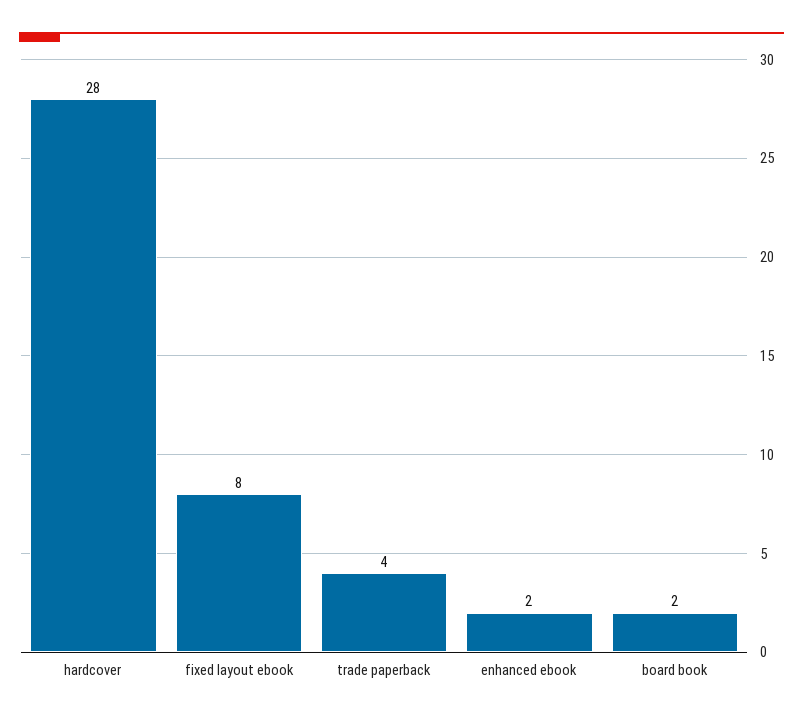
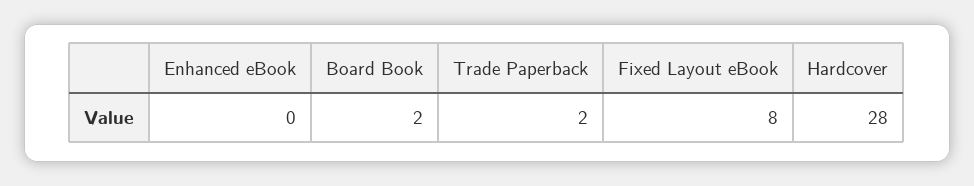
  {
    "hardcover": 28,
    "fixed layout ebook": 8,
-   "trade paperback": 4,
+   "trade paperback": 2,
-   "enhanced ebook": 2,
+   "enhanced ebook": 0,
    "board book": 2
  }

